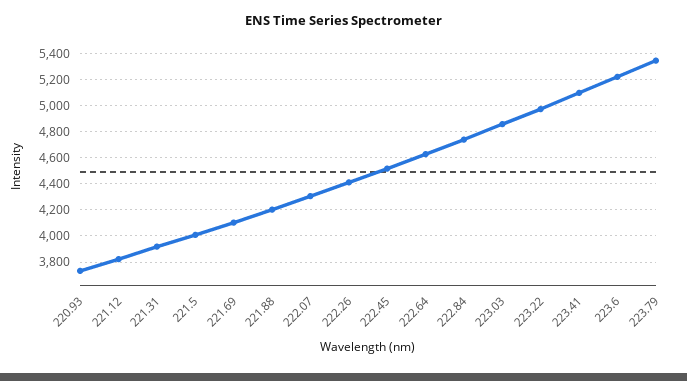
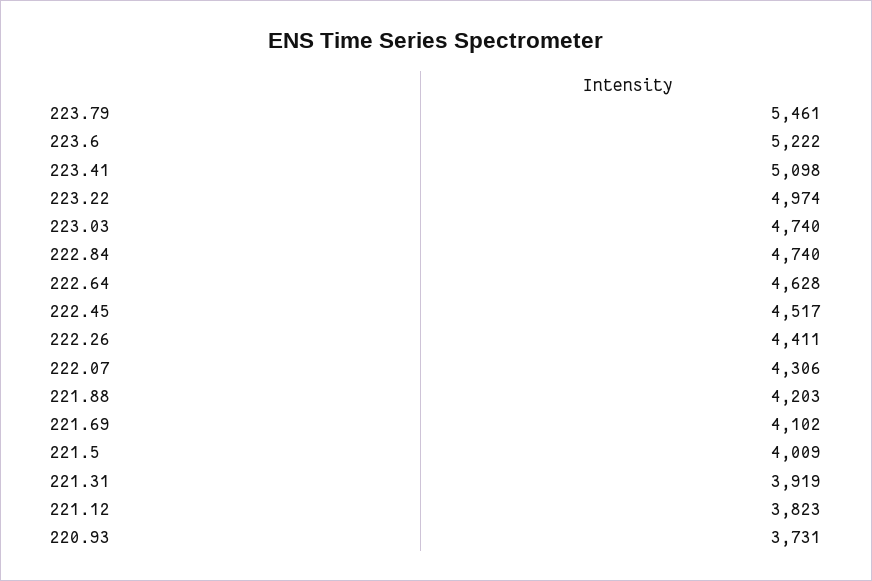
  {
    "220.93": 3731,
    "221.12": 3823,
    "221.31": 3919,
    "221.5": 4009,
    "221.69": 4102,
    "221.88": 4203,
    "222.07": 4306,
    "222.26": 4411,
    "222.45": 4517,
    "222.64": 4628,
    "222.84": 4740,
-   "223.03": 4850,
+   "223.03": 4740,
    "223.22": 4974,
    "223.41": 5098,
    "223.6": 5222,
-   "223.79": 5350
+   "223.79": 5461
  }

